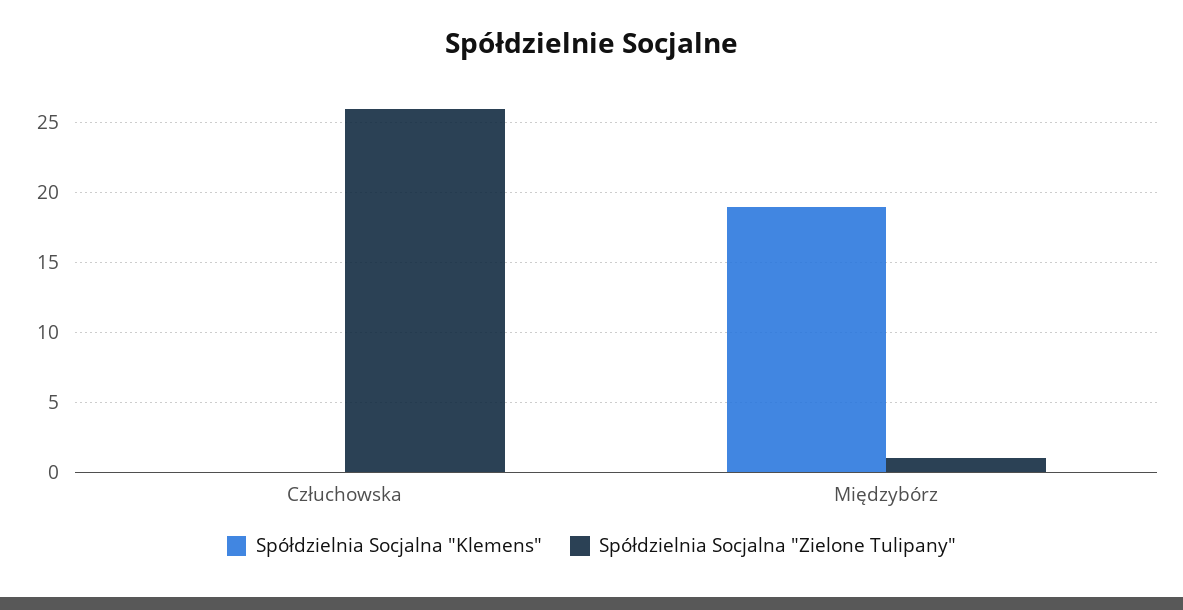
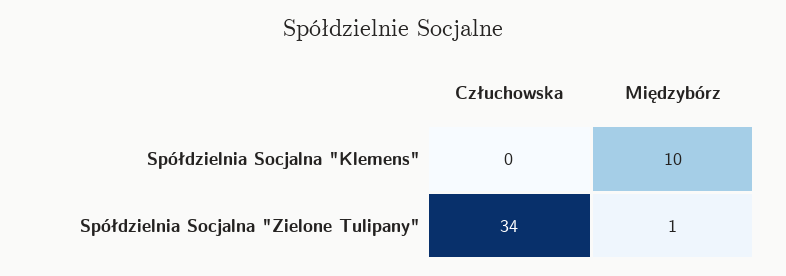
  {
    "Spółdzielnia Socjalna \"Klemens\"": {
      "Człuchowska": 0,
-     "Międzybórz": 19
+     "Międzybórz": 10
    },
    "Spółdzielnia Socjalna \"Zielone Tulipany\"": {
-     "Człuchowska": 26,
+     "Człuchowska": 34,
      "Międzybórz": 1
    }
  }

